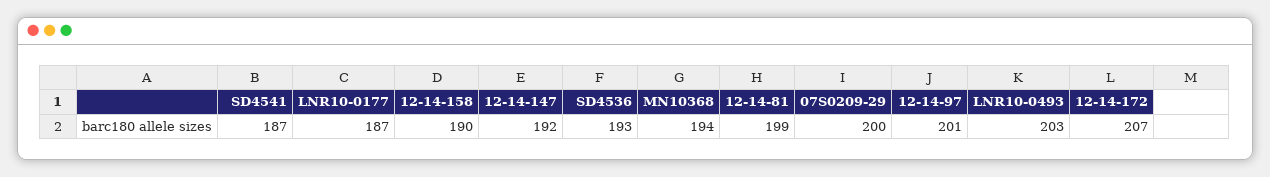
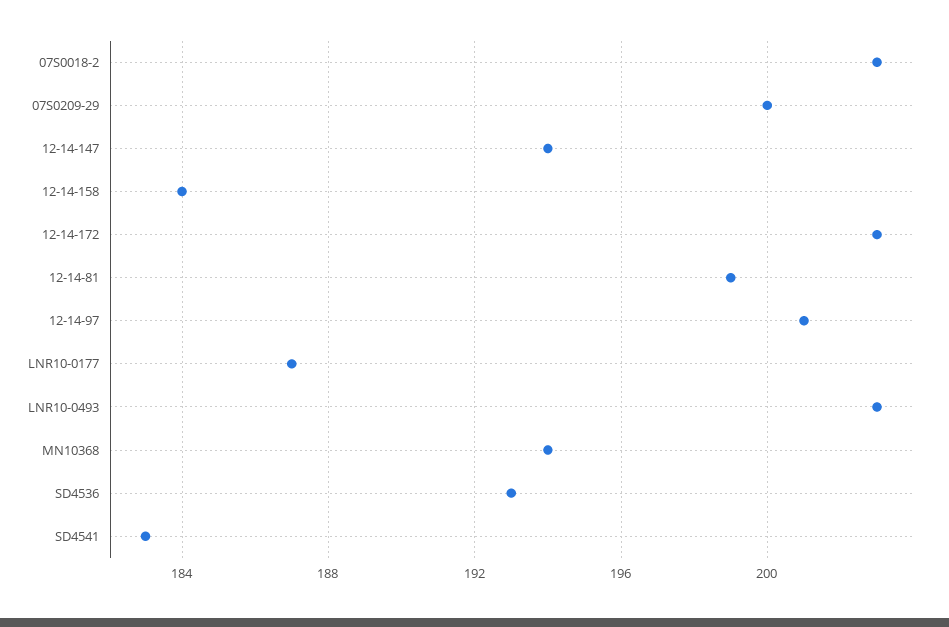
  {
-   "SD4541": 187,
+   "SD4541": 183,
    "LNR10-0177": 187,
-   "12-14-158": 190,
+   "12-14-158": 184,
-   "12-14-147": 192,
+   "12-14-147": 194,
    "SD4536": 193,
    "MN10368": 194,
    "12-14-81": 199,
    "07S0209-29": 200,
    "12-14-97": 201,
    "LNR10-0493": 203,
-   "12-14-172": 207
+   "12-14-172": 203,
+   "07S0018-2": 203
  }

